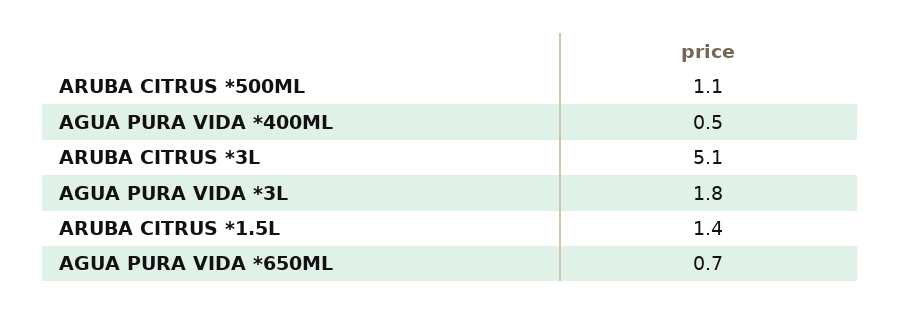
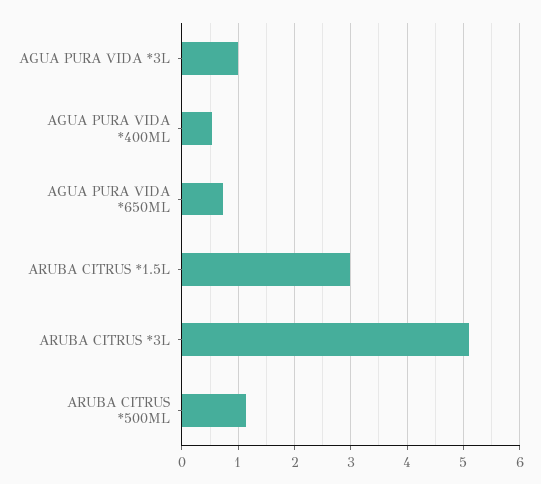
  {
    "ARUBA CITRUS *500ML": 1.1,
    "AGUA PURA VIDA *400ML": 0.5,
    "ARUBA CITRUS *3L": 5.1,
-   "AGUA PURA VIDA *3L": 1.8,
+   "AGUA PURA VIDA *3L": 1,
-   "ARUBA CITRUS *1.5L": 1.4,
+   "ARUBA CITRUS *1.5L": 3,
    "AGUA PURA VIDA *650ML": 0.7
  }

